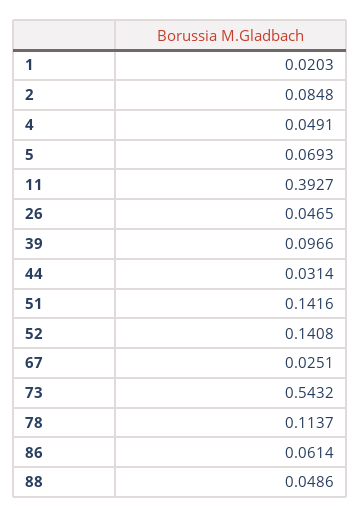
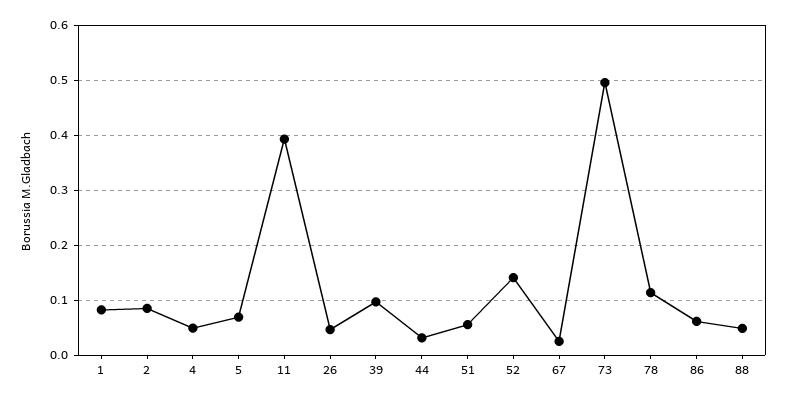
  {
-   "1": 0.0203,
+   "1": 0.08,
    "2": 0.0848,
    "4": 0.0491,
    "5": 0.0693,
    "11": 0.3927,
    "26": 0.0465,
    "39": 0.0966,
    "44": 0.0314,
-   "51": 0.1416,
+   "51": 0.06,
    "52": 0.1408,
    "67": 0.0251,
-   "73": 0.5432,
+   "73": 0.5,
    "78": 0.1137,
    "86": 0.0614,
    "88": 0.0486
  }

